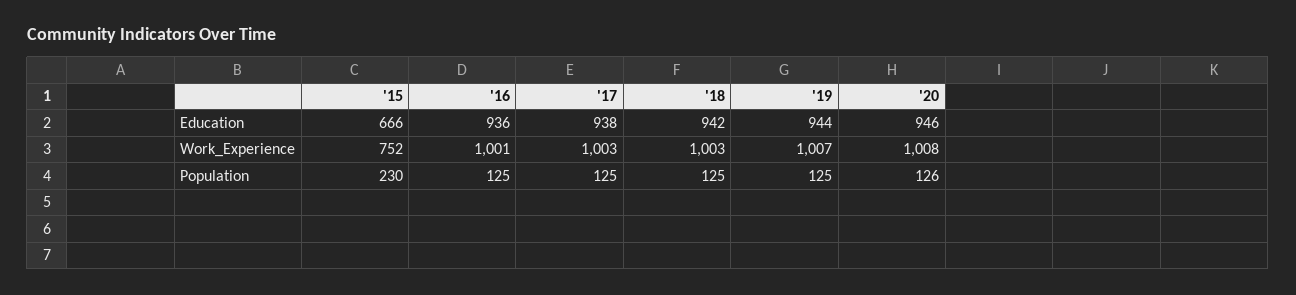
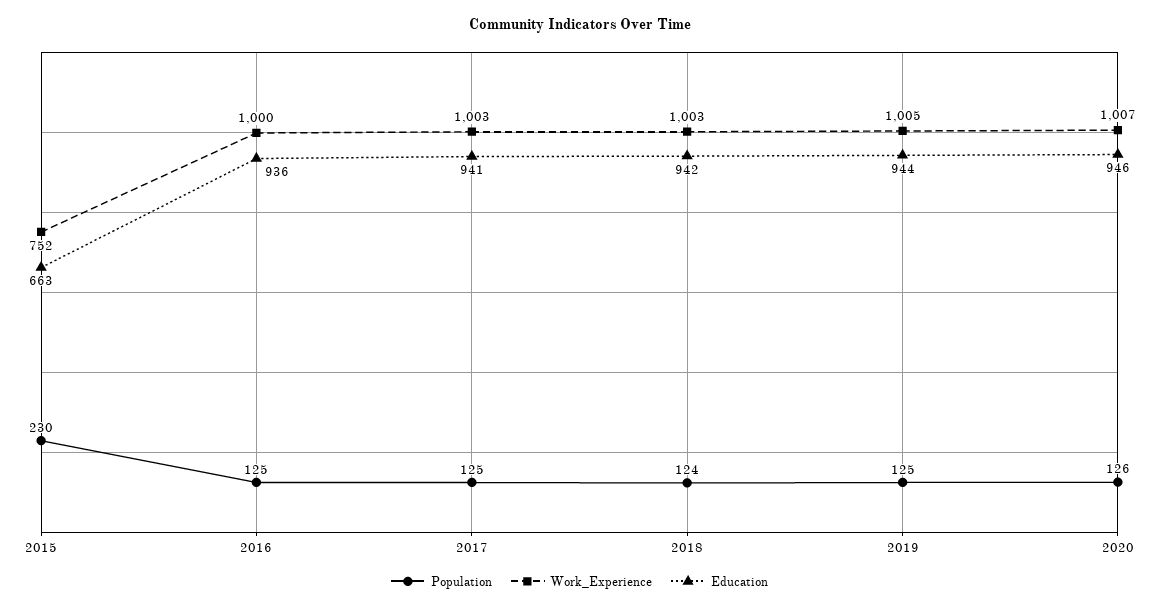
  {
    "Education": {
-     "'15": 666,
+     "'15": 663,
      "'16": 936,
-     "'17": 938,
+     "'17": 941,
      "'18": 942,
      "'19": 944,
      "'20": 946
    },
    "Work_Experience": {
      "'15": 752,
-     "'16": 1001,
+     "'16": 1000,
      "'17": 1003,
      "'18": 1003,
-     "'19": 1007,
+     "'19": 1005,
-     "'20": 1008
+     "'20": 1007
    },
    "Population": {
      "'15": 230,
      "'16": 125,
      "'17": 125,
-     "'18": 125,
+     "'18": 124,
      "'19": 125,
      "'20": 126
    }
  }

